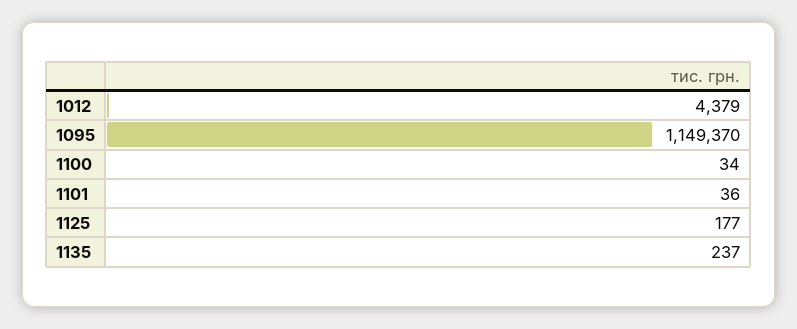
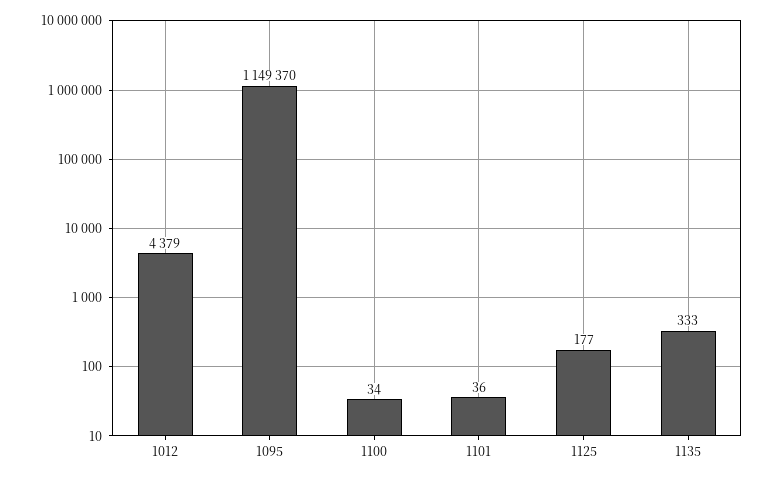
  {
    "1012": 4379,
    "1095": 1149370,
    "1100": 34,
    "1101": 36,
    "1125": 177,
-   "1135": 237
+   "1135": 333
  }

